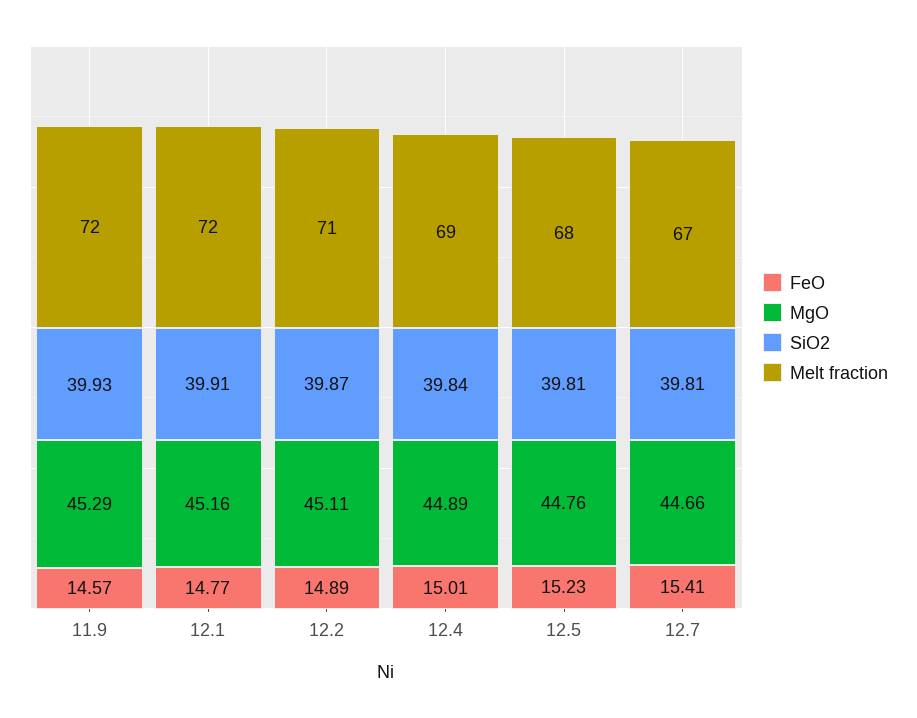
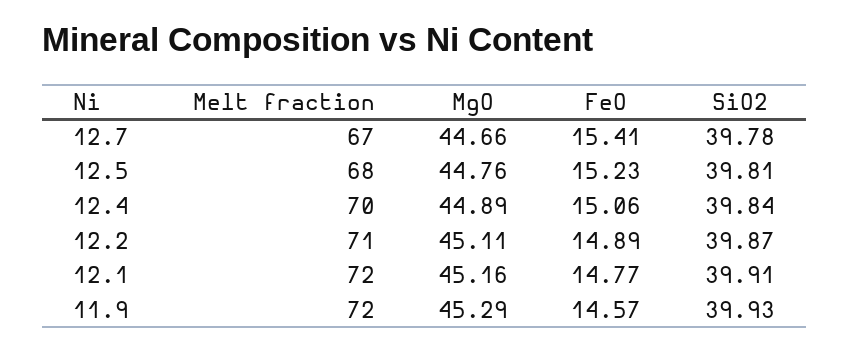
  {
    "FeO": {
      "11.9": 14.57,
      "12.1": 14.77,
      "12.2": 14.89,
-     "12.4": 15.01,
+     "12.4": 15.06,
      "12.5": 15.23,
      "12.7": 15.41
    },
    "MgO": {
      "11.9": 45.29,
      "12.1": 45.16,
      "12.2": 45.11,
      "12.4": 44.89,
      "12.5": 44.76,
      "12.7": 44.66
    },
    "SiO2": {
      "11.9": 39.93,
      "12.1": 39.91,
      "12.2": 39.87,
      "12.4": 39.84,
      "12.5": 39.81,
-     "12.7": 39.81
+     "12.7": 39.78
    },
    "Melt fraction": {
      "11.9": 72,
      "12.1": 72,
      "12.2": 71,
-     "12.4": 69,
+     "12.4": 70,
      "12.5": 68,
      "12.7": 67
    }
  }

